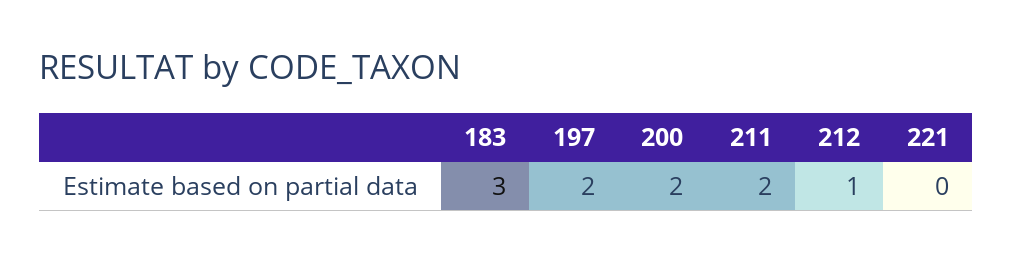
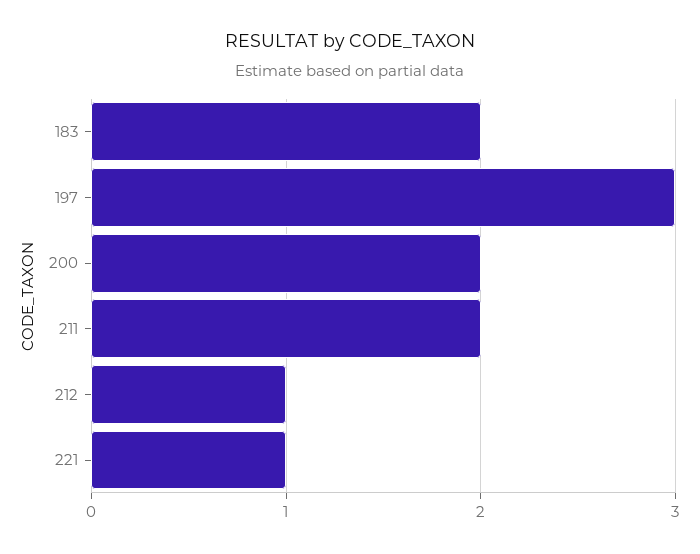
  {
-   "183": 3,
+   "183": 2,
-   "197": 2,
+   "197": 3,
    "200": 2,
    "211": 2,
    "212": 1,
-   "221": 0
+   "221": 1
  }

